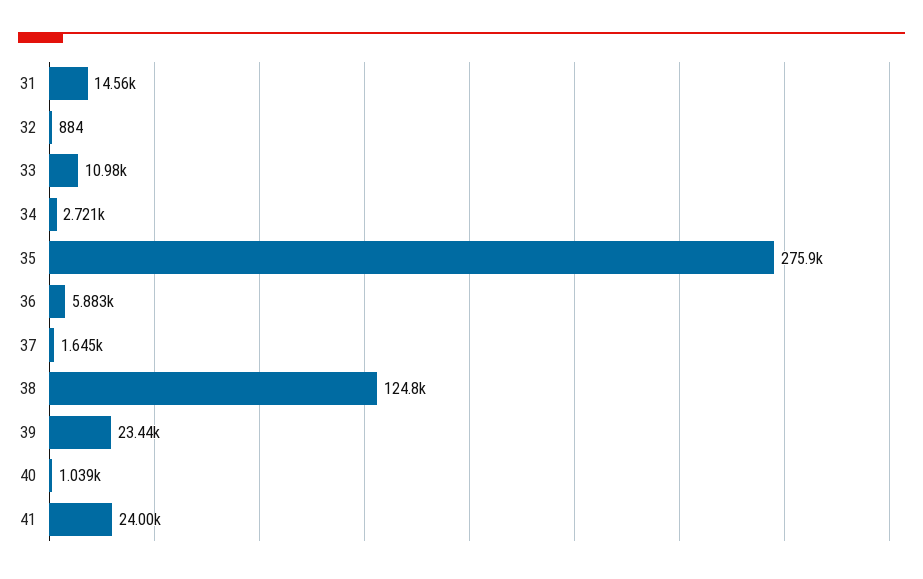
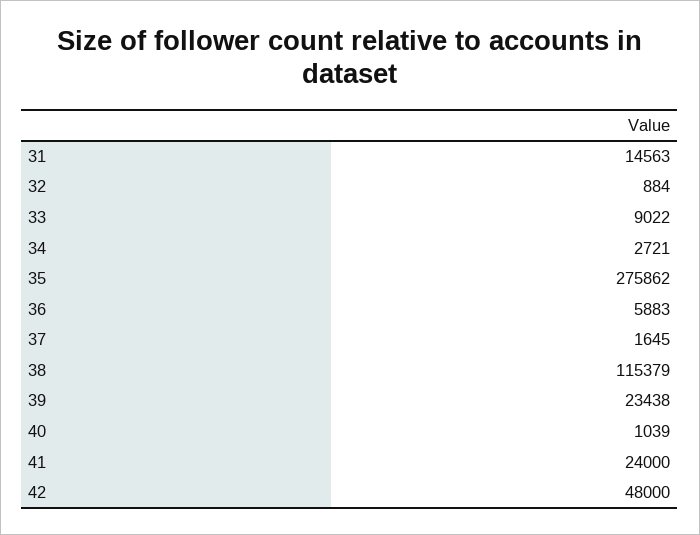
  {
    "31": 14563,
    "32": 884,
-   "33": 10980,
+   "33": 9022,
    "34": 2721,
    "35": 275862,
    "36": 5883,
    "37": 1645,
-   "38": 124800,
+   "38": 115379,
    "39": 23438,
    "40": 1039,
-   "41": 24000
+   "41": 24000,
+   "42": 48000
  }

